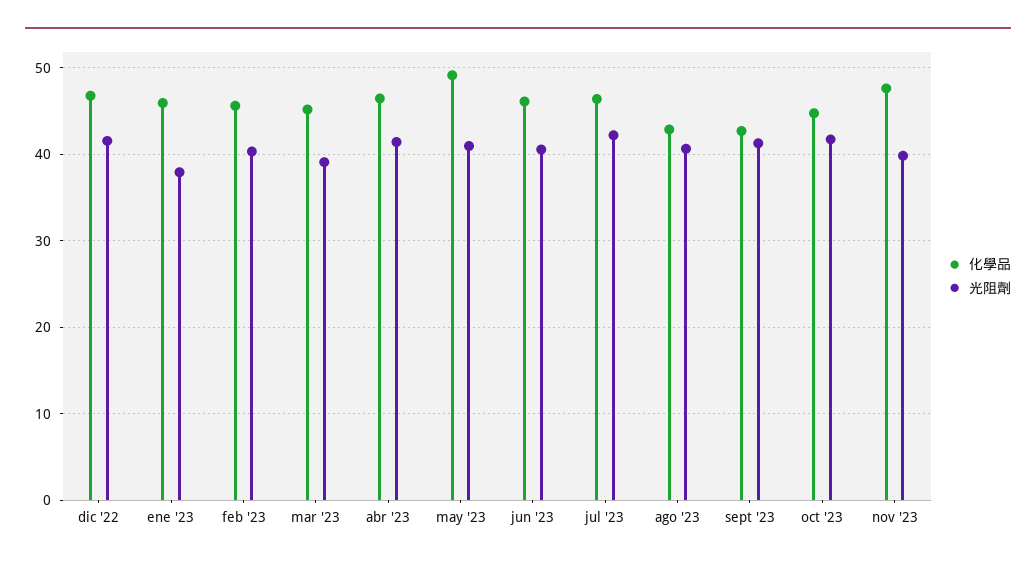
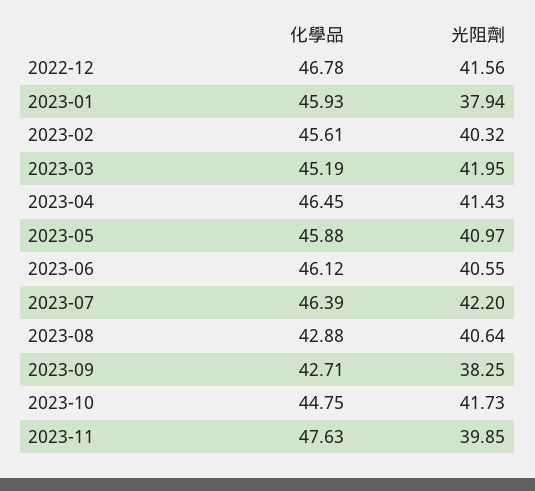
  {
    "化學品": {
      "dic '22": 46.78,
      "ene '23": 45.93,
      "feb '23": 45.61,
      "mar '23": 45.19,
      "abr '23": 46.45,
-     "may '23": 49,
+     "may '23": 45.88,
      "jun '23": 46.12,
      "jul '23": 46.39,
      "ago '23": 42.88,
      "sept '23": 42.71,
      "oct '23": 44.75,
      "nov '23": 47.63
    },
    "光阻劑": {
      "dic '22": 41.56,
      "ene '23": 37.94,
      "feb '23": 40.32,
-     "mar '23": 39,
+     "mar '23": 41.95,
      "abr '23": 41.43,
      "may '23": 40.97,
      "jun '23": 40.55,
      "jul '23": 42.2,
      "ago '23": 40.64,
-     "sept '23": 41,
+     "sept '23": 38.25,
      "oct '23": 41.73,
      "nov '23": 39.85
    }
  }

